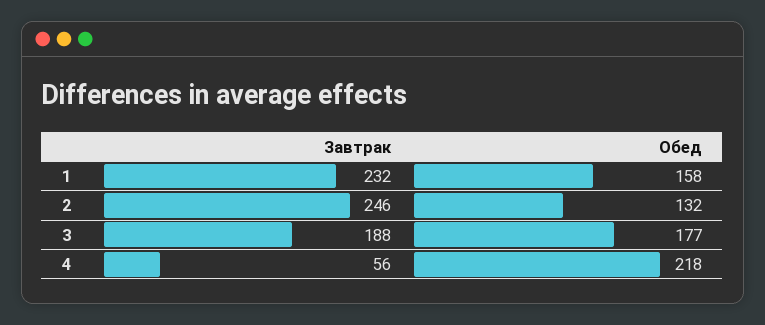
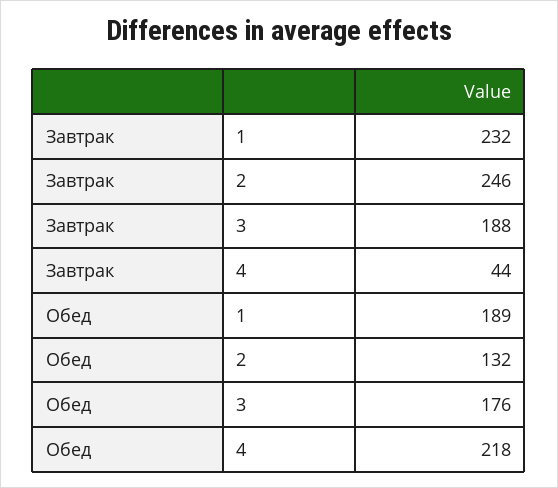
  {
    "Завтрак": {
      "1": 232,
      "2": 246,
      "3": 188,
-     "4": 56
+     "4": 44
    },
    "Обед": {
-     "1": 158,
+     "1": 189,
      "2": 132,
-     "3": 177,
+     "3": 176,
      "4": 218
    }
  }

